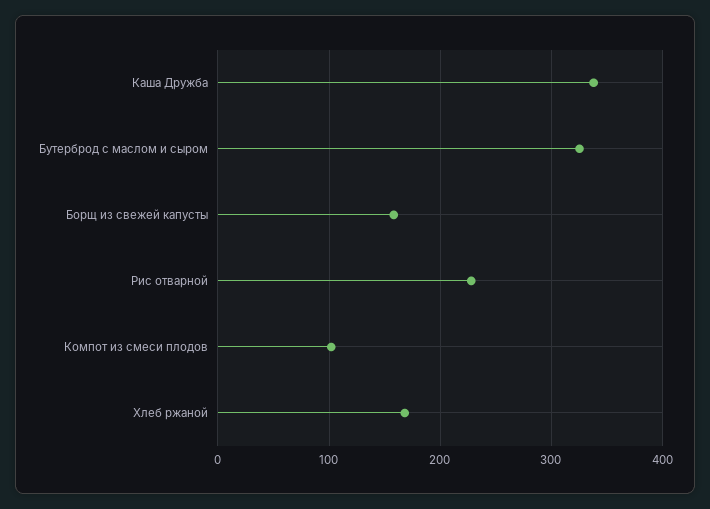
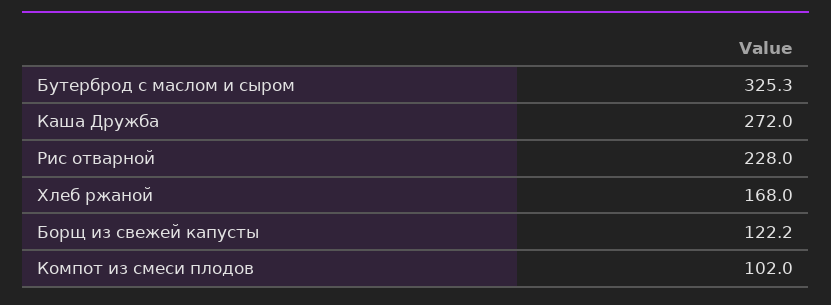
  {
-   "Каша Дружба": 340,
+   "Каша Дружба": 272,
    "Бутерброд с маслом и сыром": 325.3,
-   "Борщ из свежей капусты": 160,
+   "Борщ из свежей капусты": 122.2,
    "Рис отварной": 228,
    "Компот из смеси плодов": 102,
    "Хлеб ржаной": 168
  }

